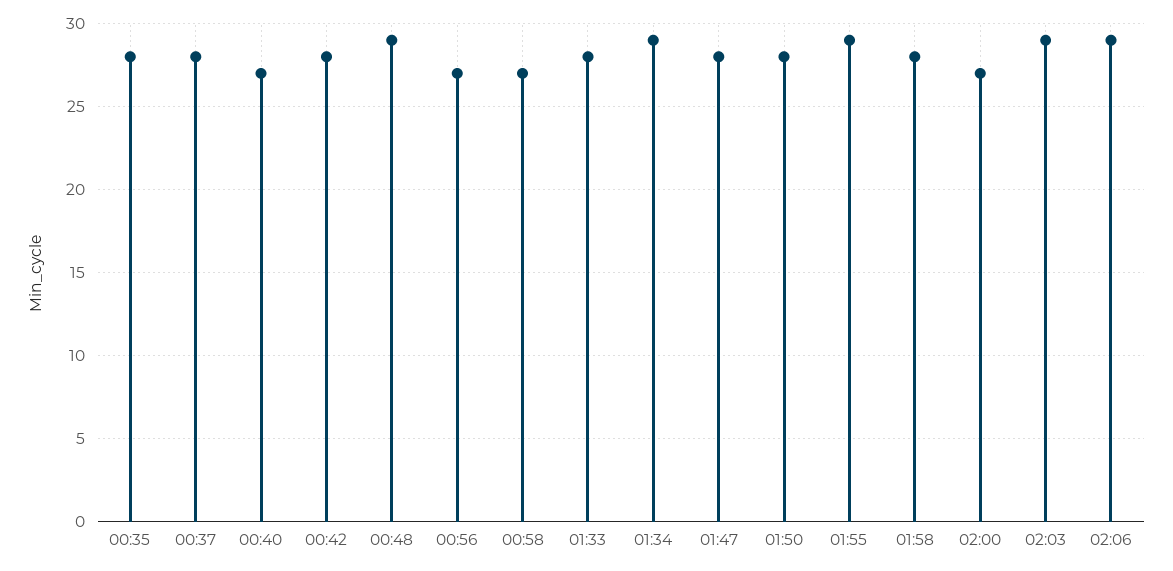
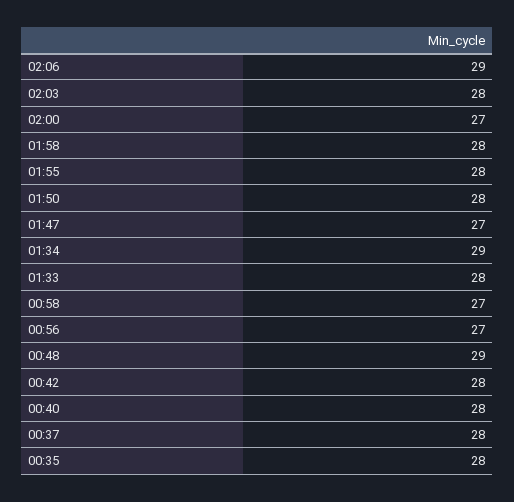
  {
    "00:35": 28,
    "00:37": 28,
-   "00:40": 27,
+   "00:40": 28,
    "00:42": 28,
    "00:48": 29,
    "00:56": 27,
    "00:58": 27,
    "01:33": 28,
    "01:34": 29,
-   "01:47": 28,
+   "01:47": 27,
    "01:50": 28,
-   "01:55": 29,
+   "01:55": 28,
    "01:58": 28,
    "02:00": 27,
-   "02:03": 29,
+   "02:03": 28,
    "02:06": 29
  }

